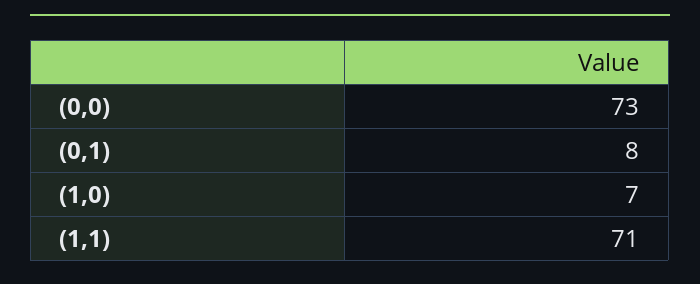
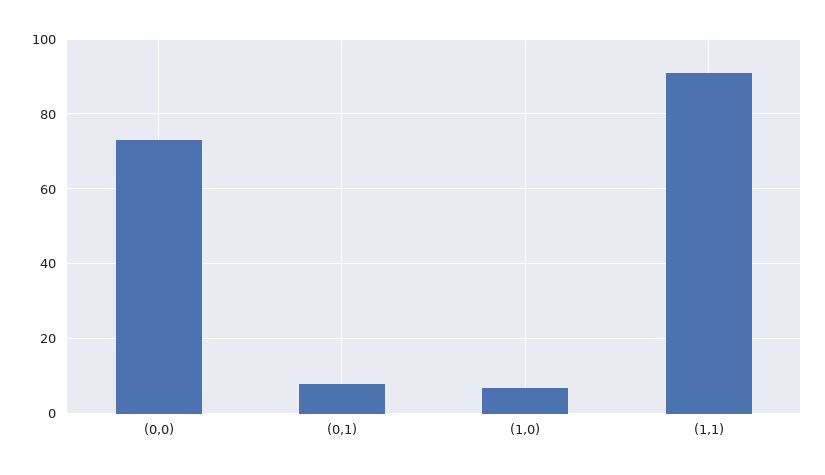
  {
    "(0,0)": 73,
    "(0,1)": 8,
    "(1,0)": 7,
-   "(1,1)": 71
+   "(1,1)": 90
  }

